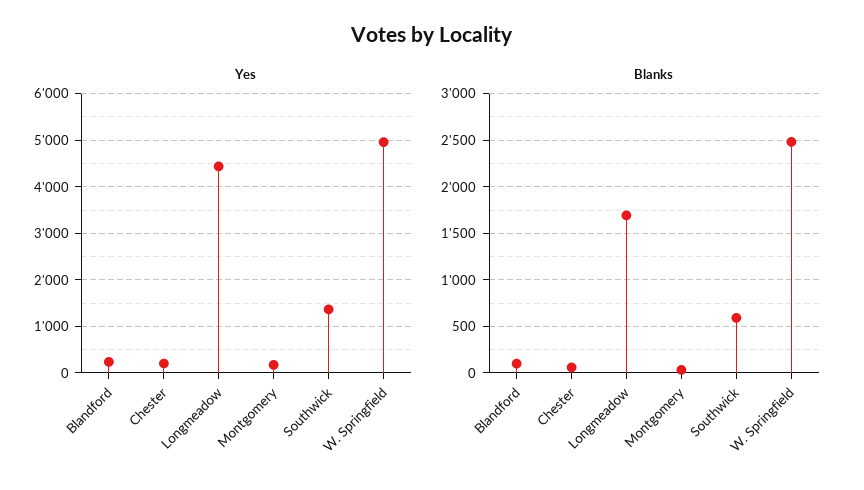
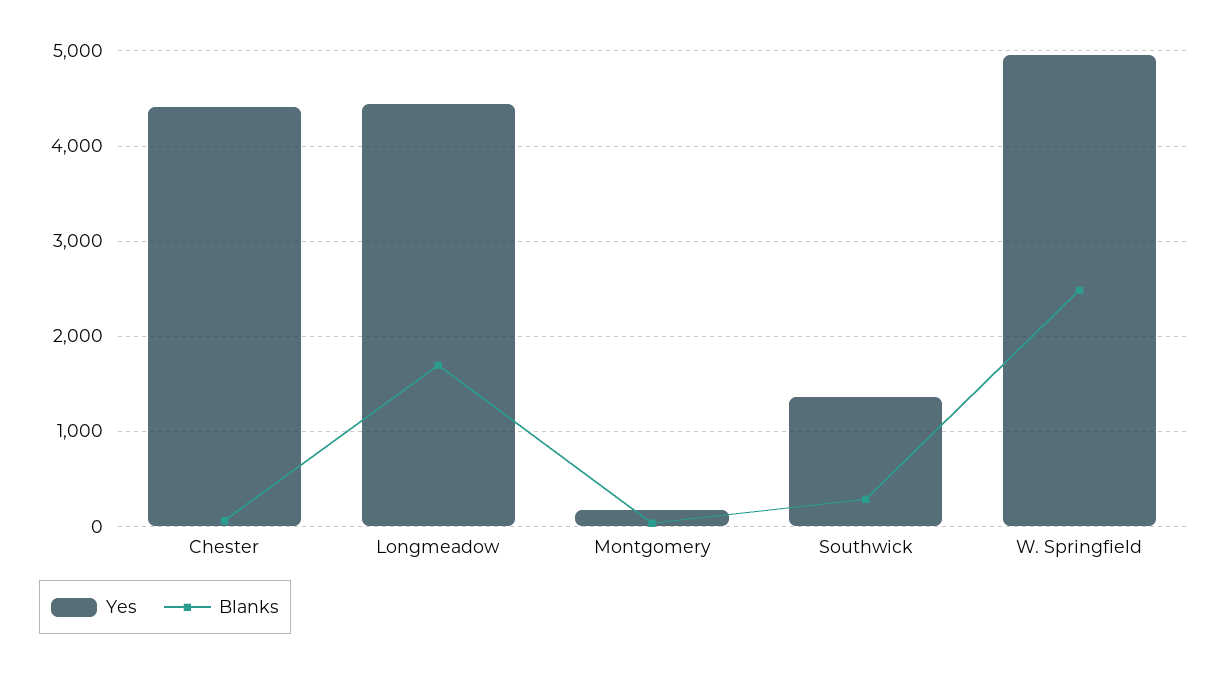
  {
    "Yes": {
-     "Blandford": 200,
-     "Chester": 200,
+     "Chester": 4400,
      "Longmeadow": 4400,
      "Montgomery": 200,
      "Southwick": 1400,
      "W. Springfield": 5000
    },
    "Blanks": {
-     "Blandford": 100,
      "Chester": 100,
      "Longmeadow": 1700,
      "Montgomery": 0,
-     "Southwick": 600,
+     "Southwick": 300,
      "W. Springfield": 2500
    }
  }

